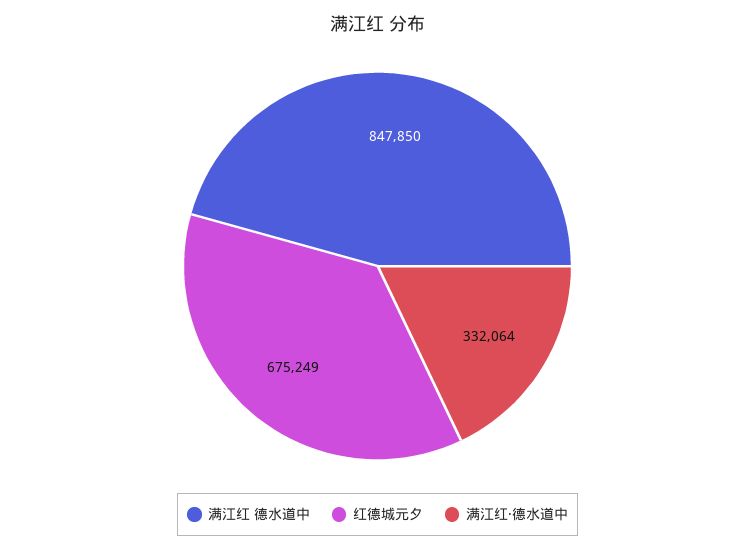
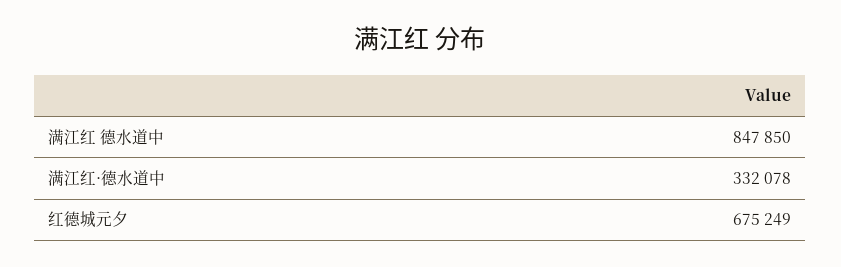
  {
    "满江红 德水道中": 847850,
    "红德城元夕": 675249,
-   "满江红·德水道中": 332064
+   "满江红·德水道中": 332078
  }

